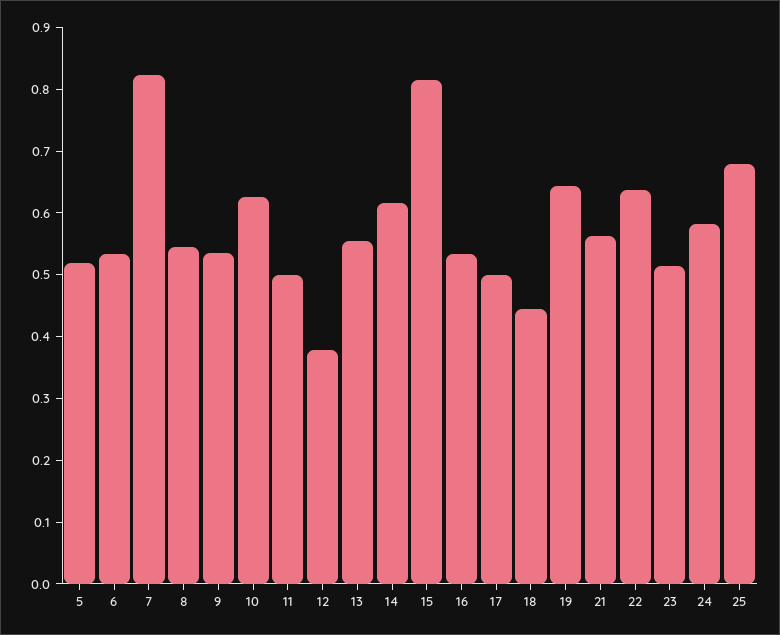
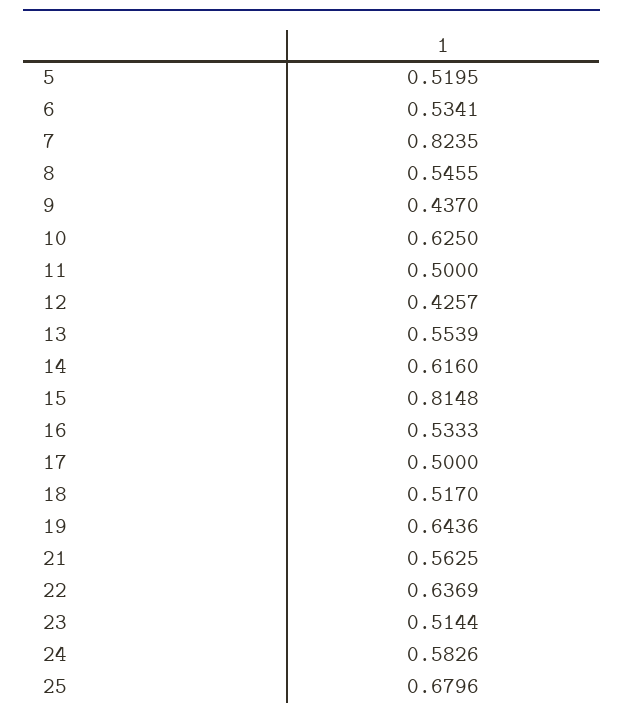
  {
    "5": 0.5195,
    "6": 0.5341,
    "7": 0.8235,
    "8": 0.5455,
-   "9": 0.54,
+   "9": 0.437,
    "10": 0.625,
    "11": 0.5,
-   "12": 0.38,
+   "12": 0.4257,
    "13": 0.5539,
    "14": 0.616,
    "15": 0.8148,
    "16": 0.5333,
    "17": 0.5,
-   "18": 0.44,
+   "18": 0.517,
    "19": 0.6436,
    "21": 0.5625,
    "22": 0.6369,
    "23": 0.5144,
    "24": 0.5826,
    "25": 0.6796
  }

